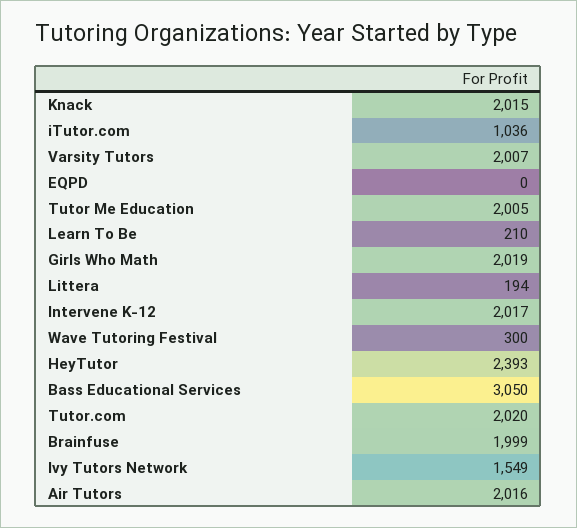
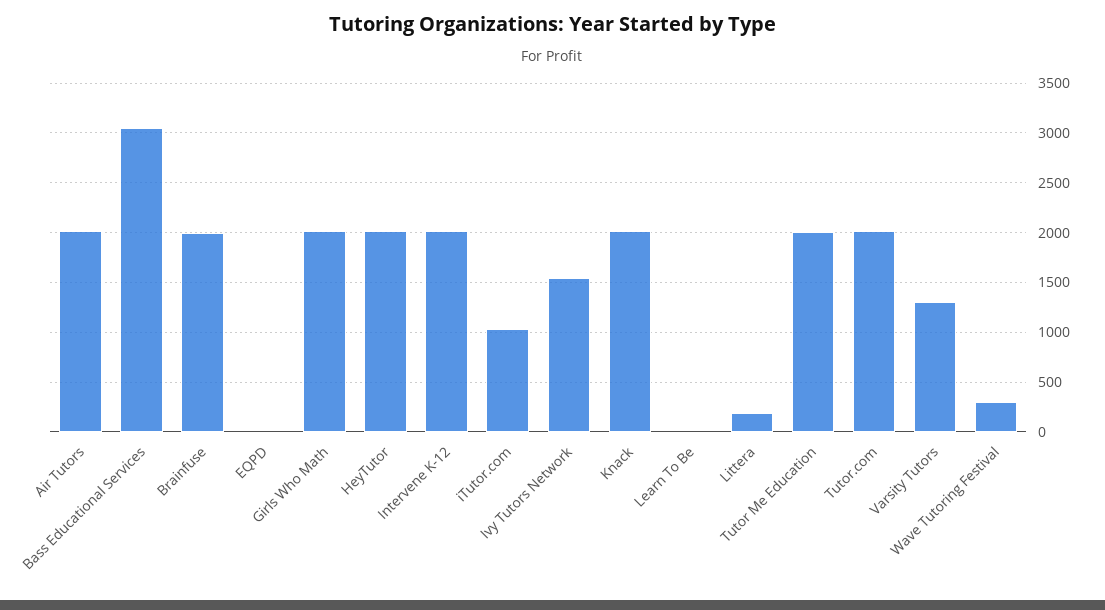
  {
    "Knack": 2015,
    "iTutor.com": 1036,
-   "Varsity Tutors": 2007,
+   "Varsity Tutors": 1300,
    "EQPD": 0,
    "Tutor Me Education": 2005,
-   "Learn To Be": 210,
+   "Learn To Be": 0,
    "Girls Who Math": 2019,
    "Littera": 194,
    "Intervene K-12": 2017,
    "Wave Tutoring Festival": 300,
-   "HeyTutor": 2393,
+   "HeyTutor": 2000,
    "Bass Educational Services": 3050,
    "Tutor.com": 2020,
    "Brainfuse": 1999,
    "Ivy Tutors Network": 1549,
    "Air Tutors": 2016
  }

